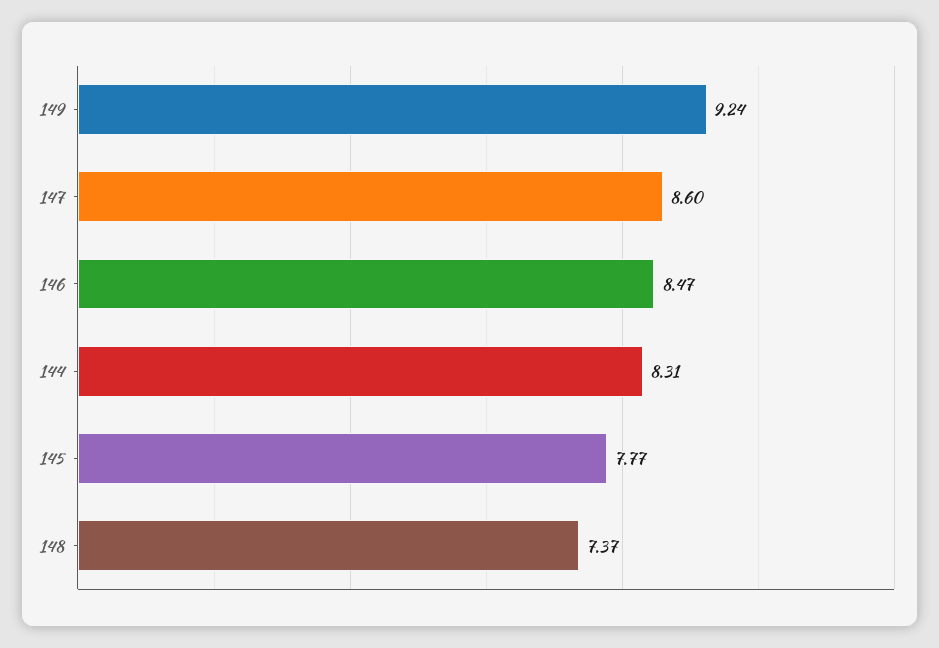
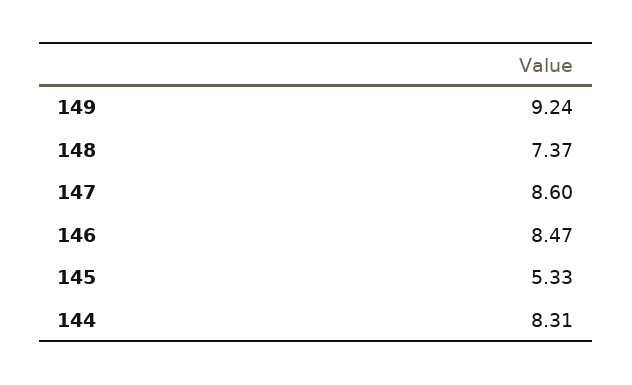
  {
    "149": 9.24,
    "147": 8.6,
    "146": 8.47,
    "144": 8.31,
-   "145": 7.77,
+   "145": 5.33,
    "148": 7.37
  }

